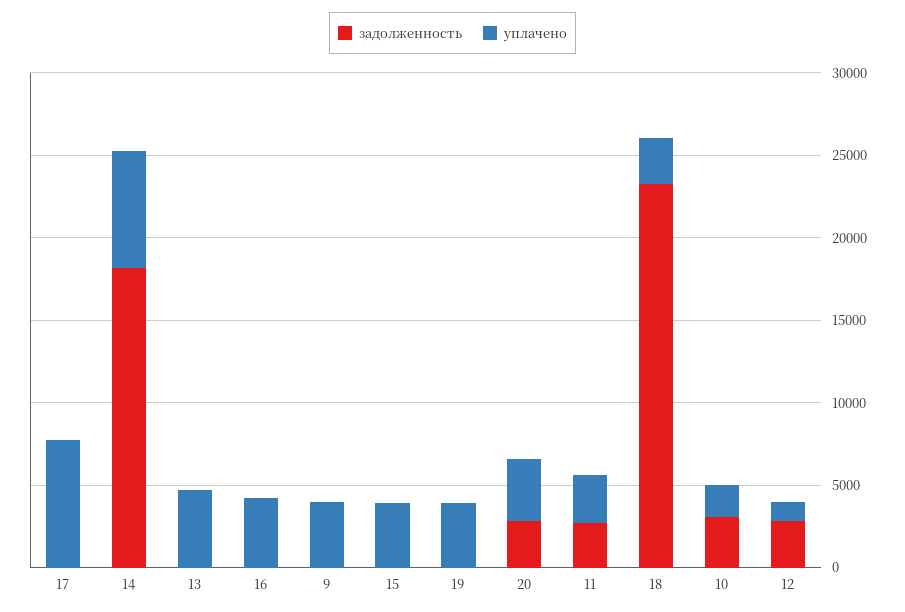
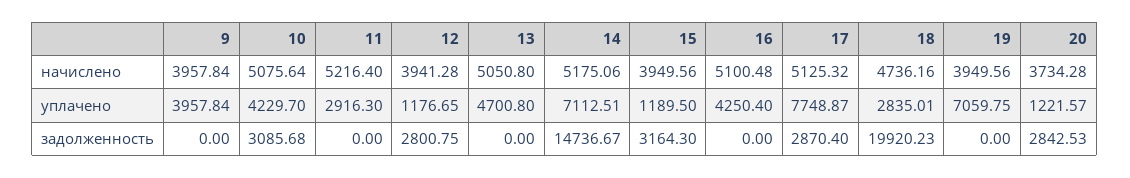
  {
    "задолженность": {
-     "17": 0,
+     "17": 2870.4,
-     "14": 18000,
+     "14": 14736.67,
      "13": 0,
      "16": 0,
      "9": 0,
-     "15": 0,
+     "15": 3164.3,
      "19": 0,
      "20": 2842.53,
-     "11": 3000,
+     "11": 0,
-     "18": 23000,
+     "18": 19920.23,
      "10": 3085.68,
      "12": 2800.75
    },
    "уплачено": {
      "17": 7748.87,
      "14": 7112.51,
      "13": 4700.8,
      "16": 4250.4,
      "9": 3957.84,
-     "15": 4000,
+     "15": 1189.5,
-     "19": 4000,
+     "19": 7059.75,
-     "20": 4000,
+     "20": 1221.57,
      "11": 2916.3,
      "18": 2835.01,
-     "10": 2000,
+     "10": 4229.7,
      "12": 1176.65
-   }
+   },
+   "начислено": {
+     "9": 3957.84,
+     "10": 5075.64,
+     "11": 5216.4,
+     "12": 3941.28,
+     "13": 5050.8,
+     "14": 5175.06,
+     "15": 3949.56,
+     "16": 5100.48,
+     "17": 5125.32,
+     "18": 4736.16,
+     "19": 3949.56,
+     "20": 3734.28
+   }
  }

